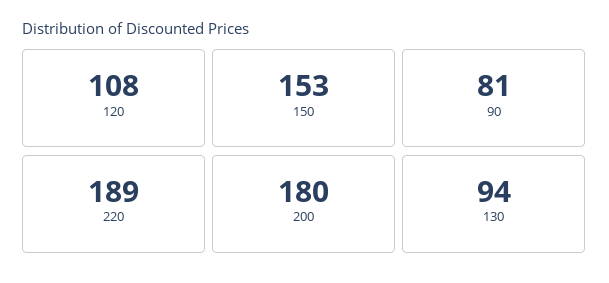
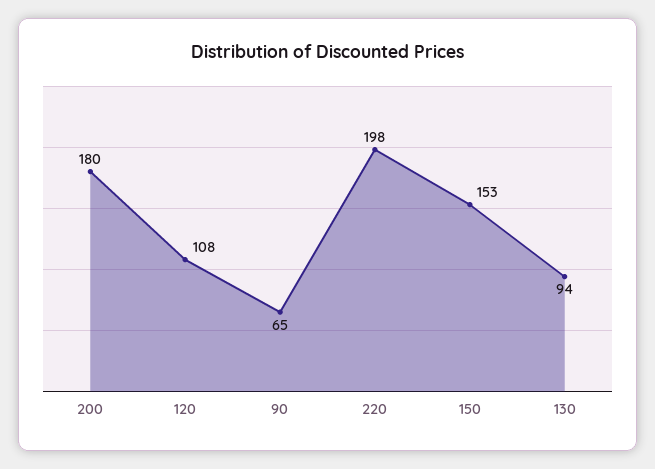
  {
    "120": 108,
    "150": 153,
-   "90": 81,
+   "90": 65,
-   "220": 189,
+   "220": 198,
    "200": 180,
    "130": 94
  }

